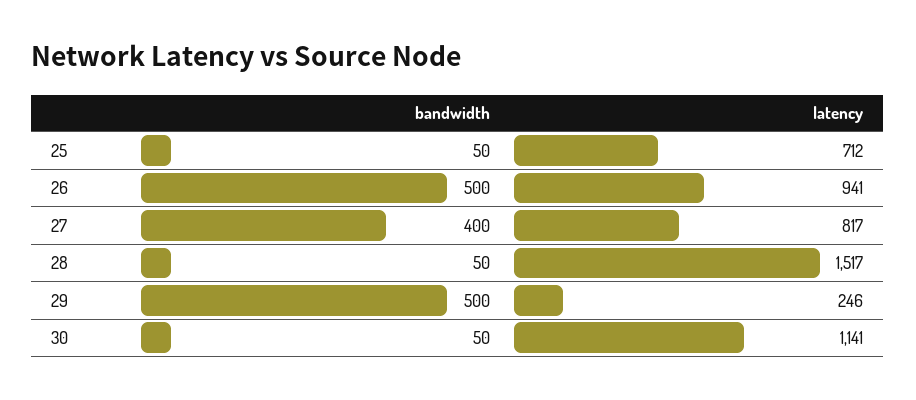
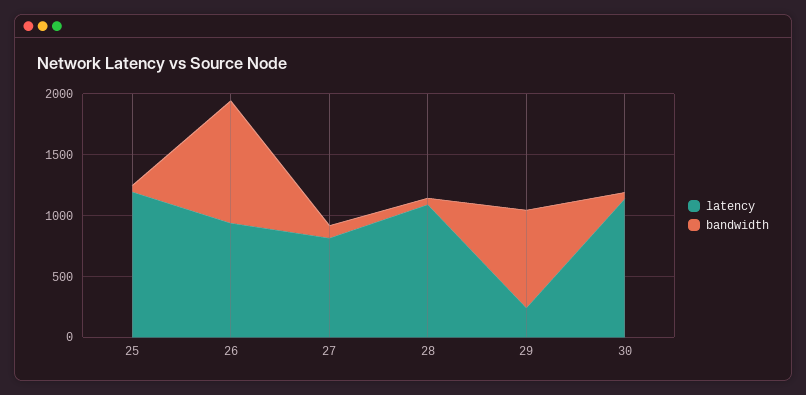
  {
    "bandwidth": {
      "25": 50,
-     "26": 500,
+     "26": 1000,
-     "27": 400,
+     "27": 100,
      "28": 50,
-     "29": 500,
+     "29": 800,
      "30": 50
    },
    "latency": {
-     "25": 712,
+     "25": 1200,
      "26": 941,
      "27": 817,
-     "28": 1517,
+     "28": 1100,
      "29": 246,
      "30": 1141
    }
  }

